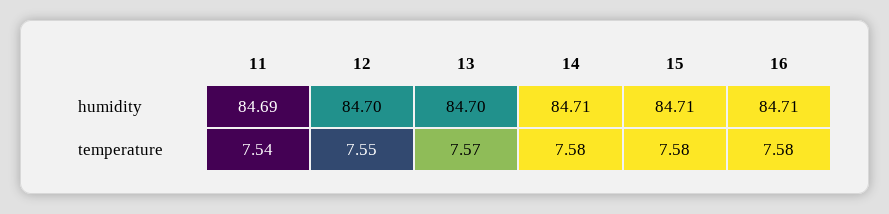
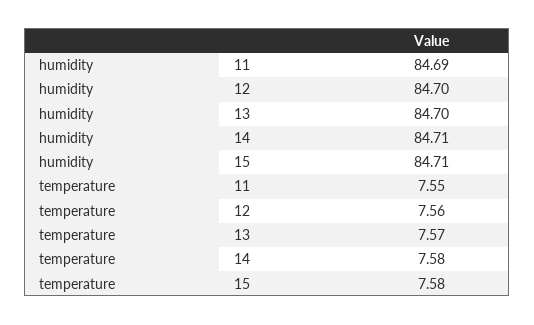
  {
    "11": {
      "humidity": 84.69,
-     "temperature": 7.54
+     "temperature": 7.55
    },
    "12": {
      "humidity": 84.7,
-     "temperature": 7.55
+     "temperature": 7.56
    },
    "13": {
      "humidity": 84.7,
      "temperature": 7.57
    },
    "14": {
      "humidity": 84.71,
      "temperature": 7.58
    },
    "15": {
      "humidity": 84.71,
      "temperature": 7.58
-   },
+   }
-   "16": {
-     "humidity": 84.71,
-     "temperature": 7.58
-   }
  }

